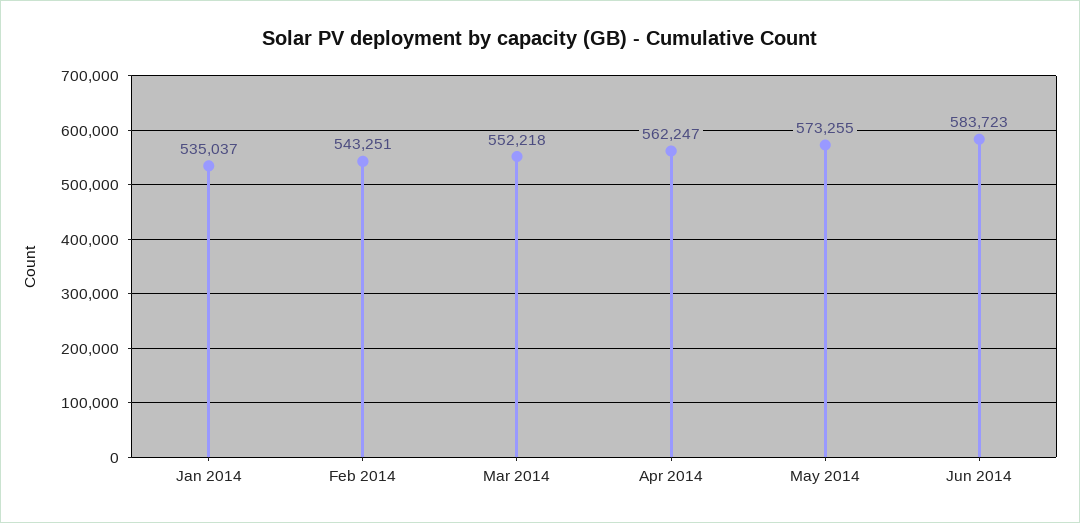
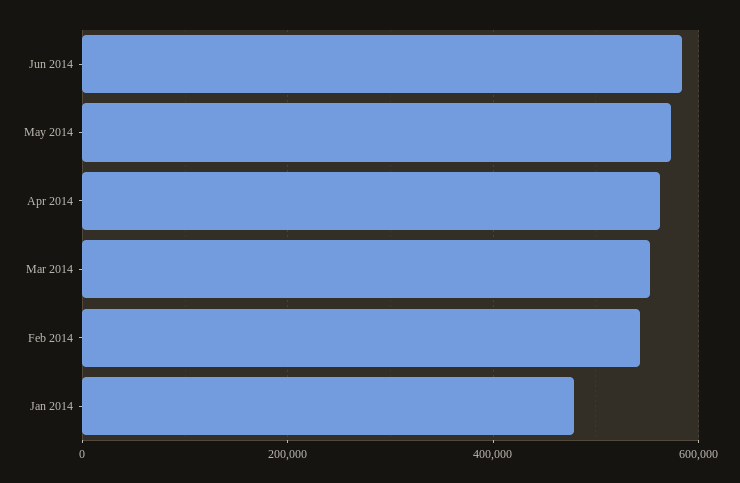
  {
-   "Jan 2014": 535037,
+   "Jan 2014": 480000,
    "Feb 2014": 543251,
    "Mar 2014": 552218,
    "Apr 2014": 562247,
    "May 2014": 573255,
    "Jun 2014": 583723
  }

